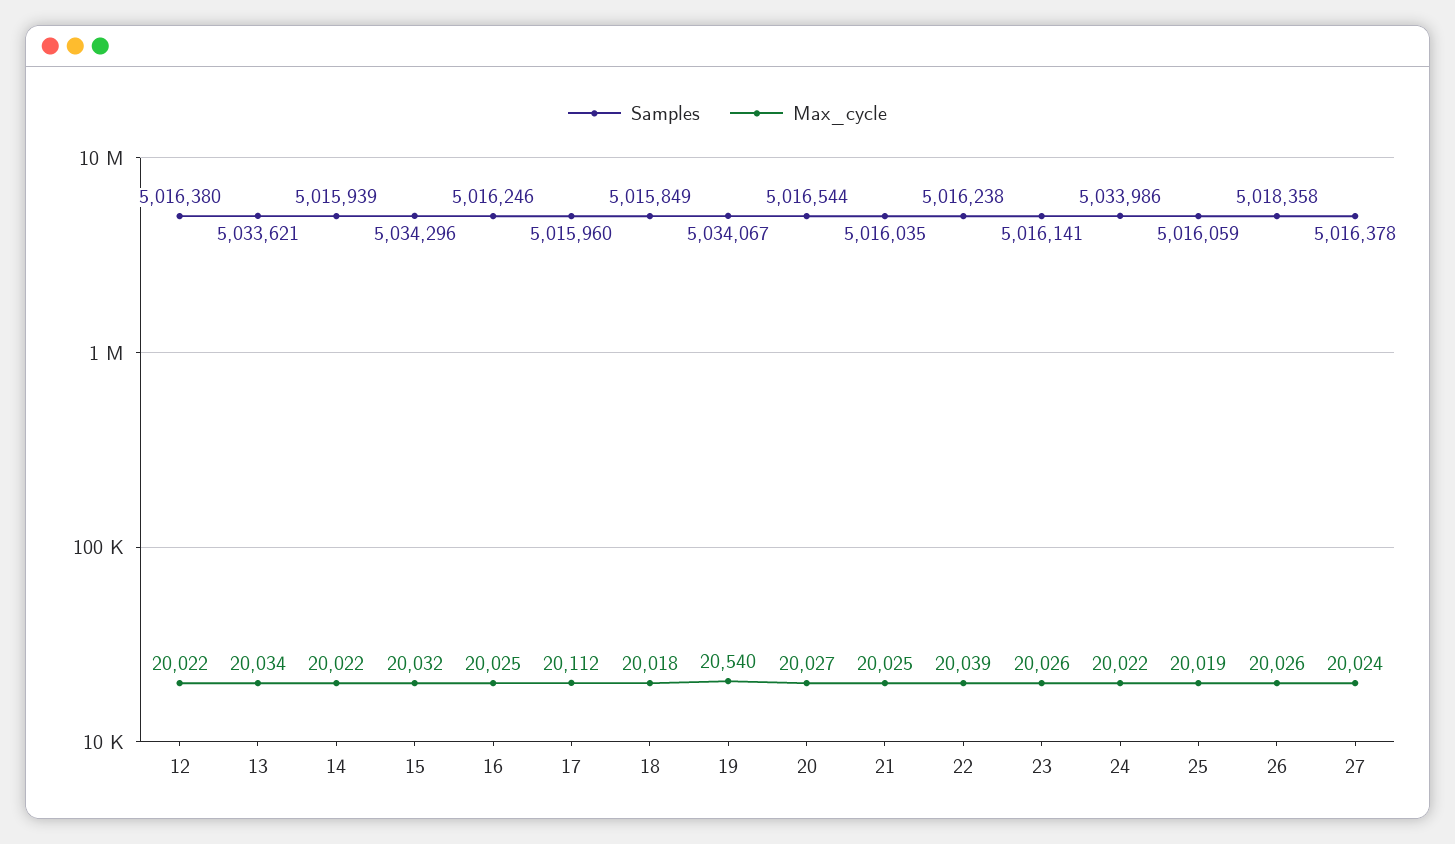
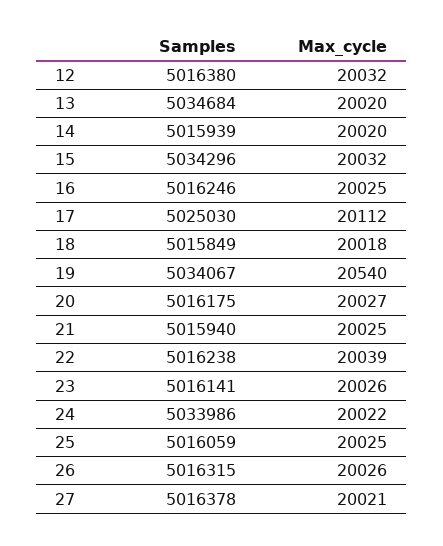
  {
    "Samples": {
      "12": 5016380,
-     "13": 5033621,
+     "13": 5034684,
      "14": 5015939,
      "15": 5034296,
      "16": 5016246,
-     "17": 5015960,
+     "17": 5025030,
      "18": 5015849,
      "19": 5034067,
-     "20": 5016544,
+     "20": 5016175,
-     "21": 5016035,
+     "21": 5015940,
      "22": 5016238,
      "23": 5016141,
      "24": 5033986,
      "25": 5016059,
-     "26": 5018358,
+     "26": 5016315,
      "27": 5016378
    },
    "Max_cycle": {
-     "12": 20022,
+     "12": 20032,
-     "13": 20034,
+     "13": 20020,
-     "14": 20022,
+     "14": 20020,
      "15": 20032,
      "16": 20025,
      "17": 20112,
      "18": 20018,
      "19": 20540,
      "20": 20027,
      "21": 20025,
      "22": 20039,
      "23": 20026,
      "24": 20022,
-     "25": 20019,
+     "25": 20025,
      "26": 20026,
-     "27": 20024
+     "27": 20021
    }
  }

